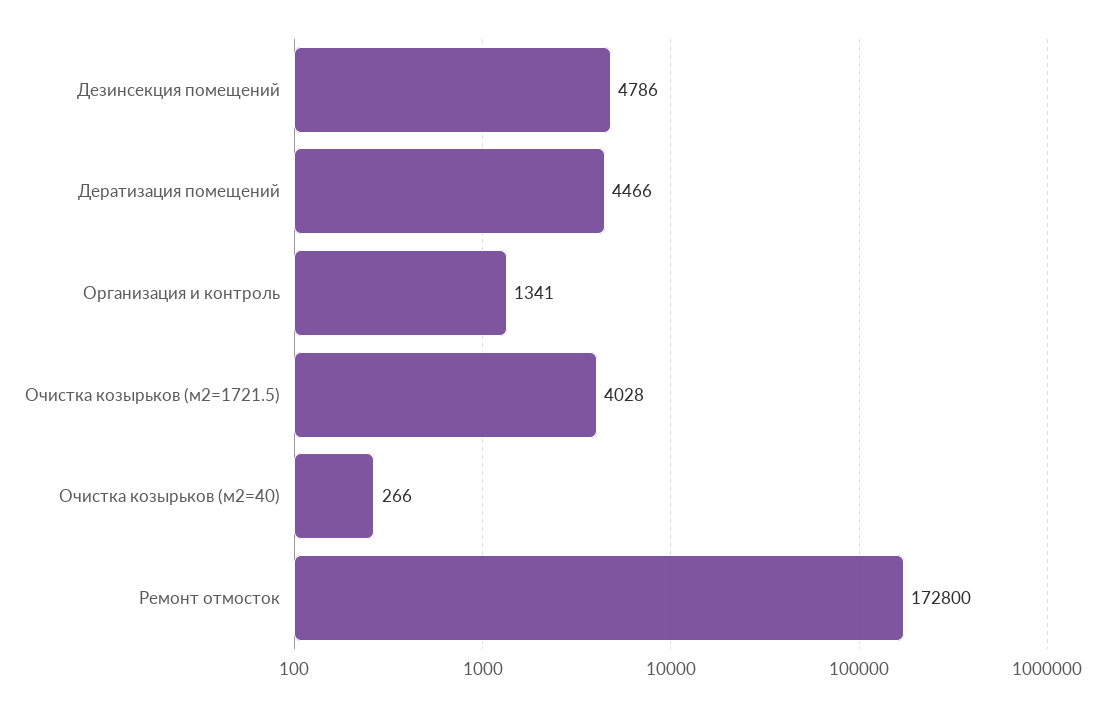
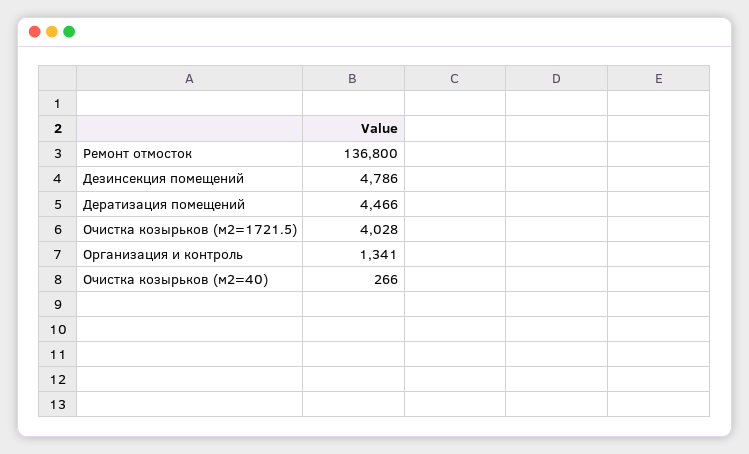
  {
    "Дезинсекция помещений": 4786,
    "Дератизация помещений": 4466,
    "Организация и контроль": 1341,
    "Очистка козырьков (м2=1721.5)": 4028,
    "Очистка козырьков (м2=40)": 266,
-   "Ремонт отмосток": 172800
+   "Ремонт отмосток": 136800
  }

